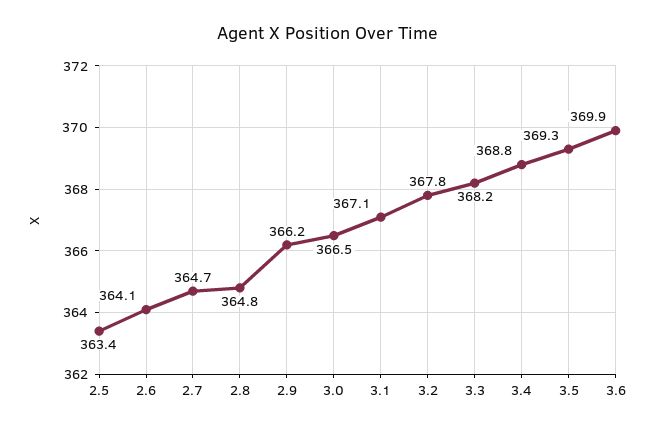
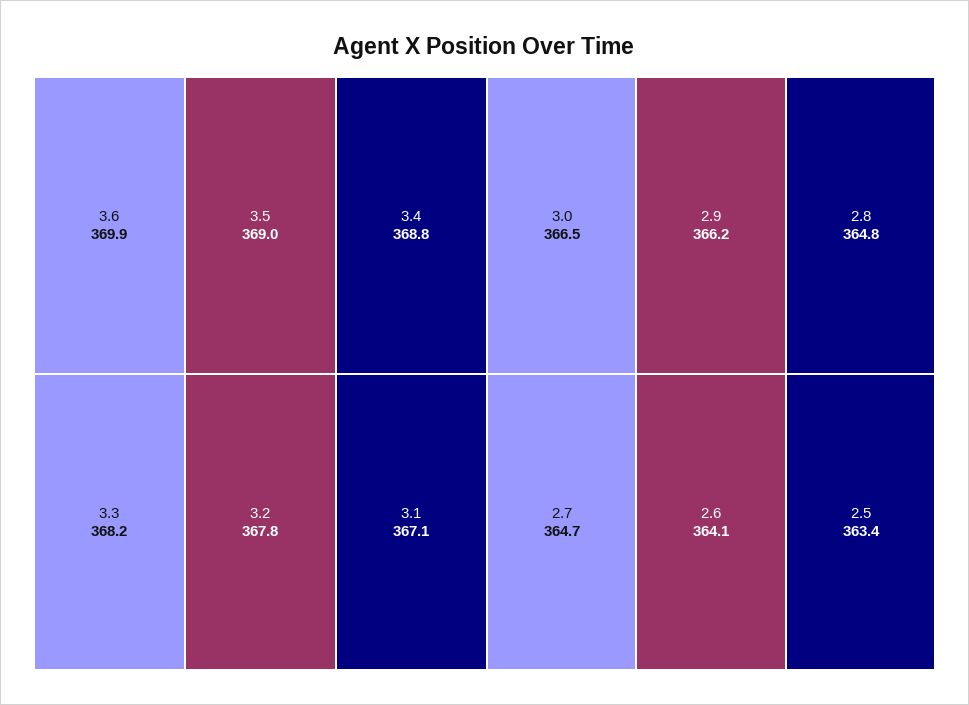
  {
    "2.5": 363.4,
    "2.6": 364.1,
    "2.7": 364.7,
    "2.8": 364.8,
    "2.9": 366.2,
    "3.0": 366.5,
    "3.1": 367.1,
    "3.2": 367.8,
    "3.3": 368.2,
    "3.4": 368.8,
-   "3.5": 369.3,
+   "3.5": 369,
    "3.6": 369.9
  }

